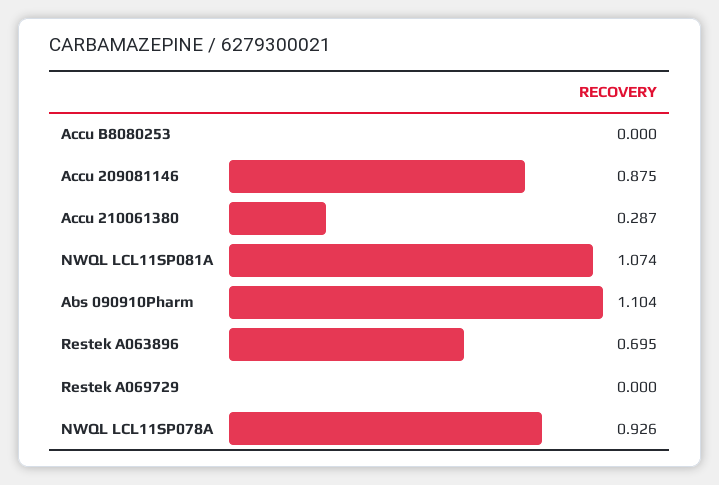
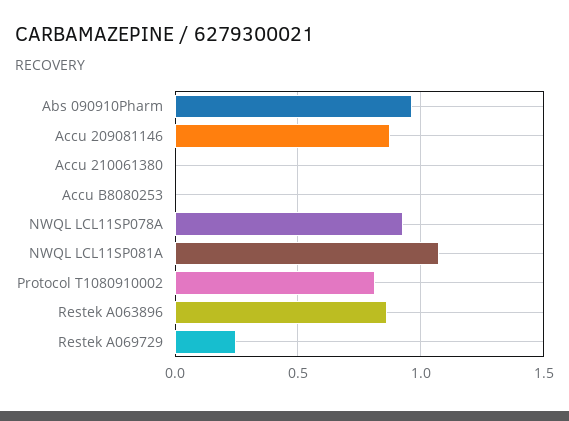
  {
    "Accu B8080253": 0,
    "Accu 209081146": 0.875,
-   "Accu 210061380": 0.287,
+   "Accu 210061380": 0,
    "NWQL LCL11SP081A": 1.074,
-   "Abs 090910Pharm": 1.104,
+   "Abs 090910Pharm": 0.95,
-   "Restek A063896": 0.695,
+   "Restek A063896": 0.85,
-   "Restek A069729": 0,
+   "Restek A069729": 0.25,
-   "NWQL LCL11SP078A": 0.926
+   "NWQL LCL11SP078A": 0.926,
+   "Protocol T1080910002": 0.8
  }

